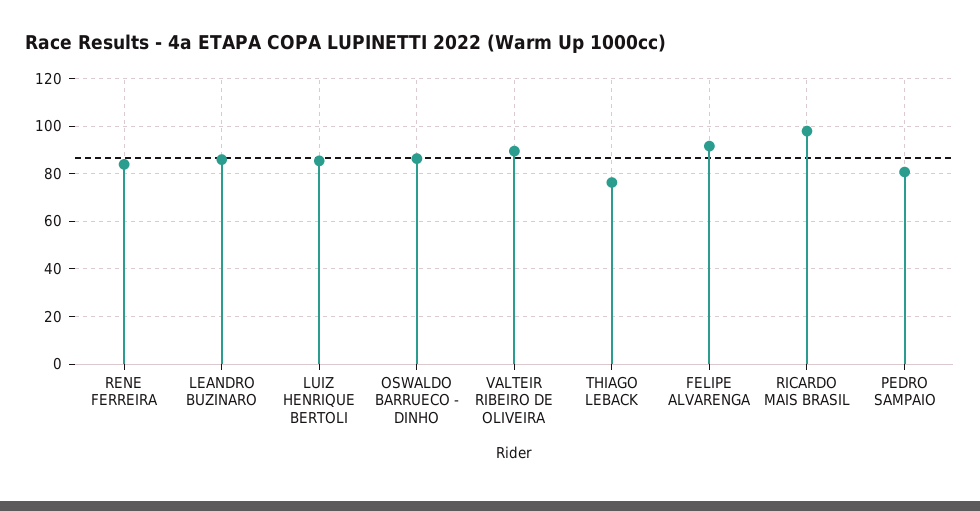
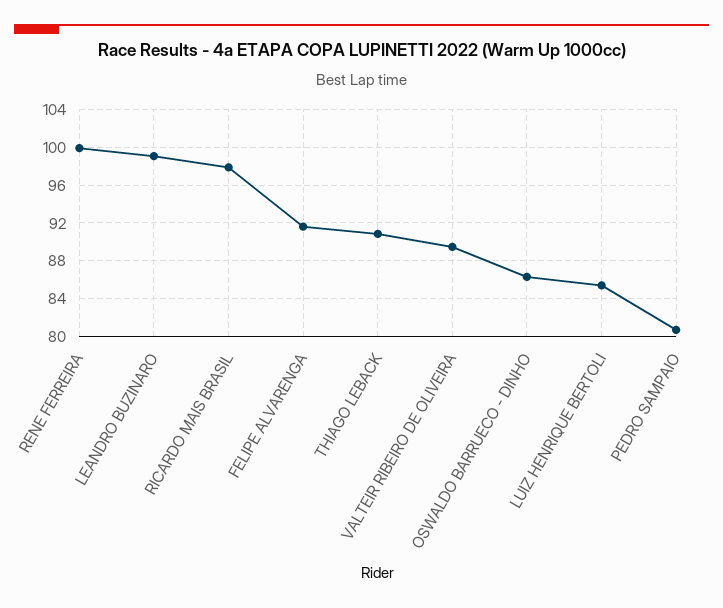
  {
-   "RENE FERREIRA": 85,
+   "RENE FERREIRA": 100,
-   "LEANDRO BUZINARO": 85,
+   "LEANDRO BUZINARO": 99,
    "LUIZ HENRIQUE BERTOLI": 85,
    "OSWALDO BARRUECO - DINHO": 86,
    "VALTEIR RIBEIRO DE OLIVEIRA": 89,
-   "THIAGO LEBACK": 75,
+   "THIAGO LEBACK": 91,
    "FELIPE ALVARENGA": 92,
    "RICARDO MAIS BRASIL": 98,
    "PEDRO SAMPAIO": 81
  }

